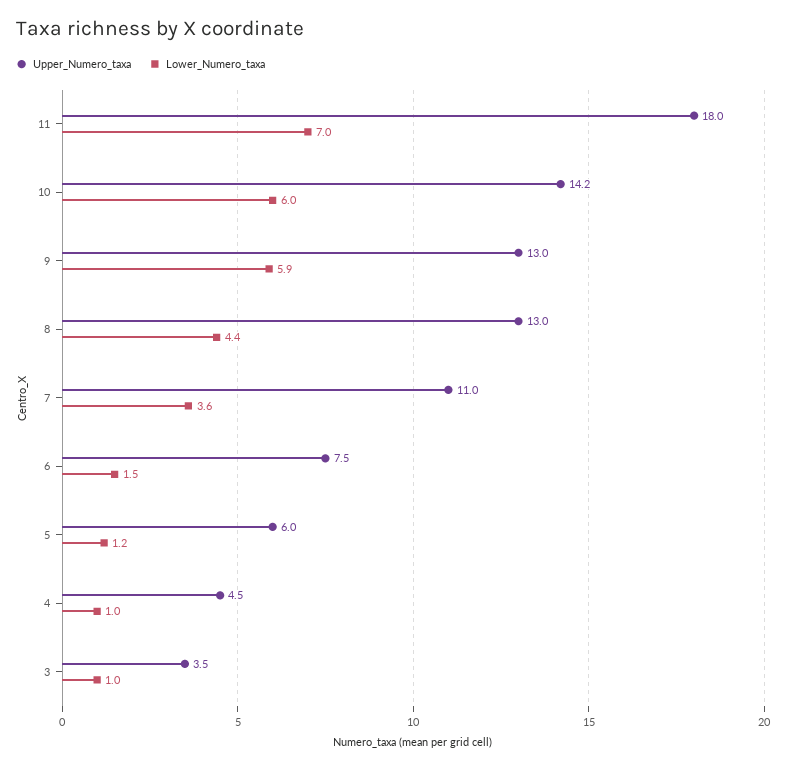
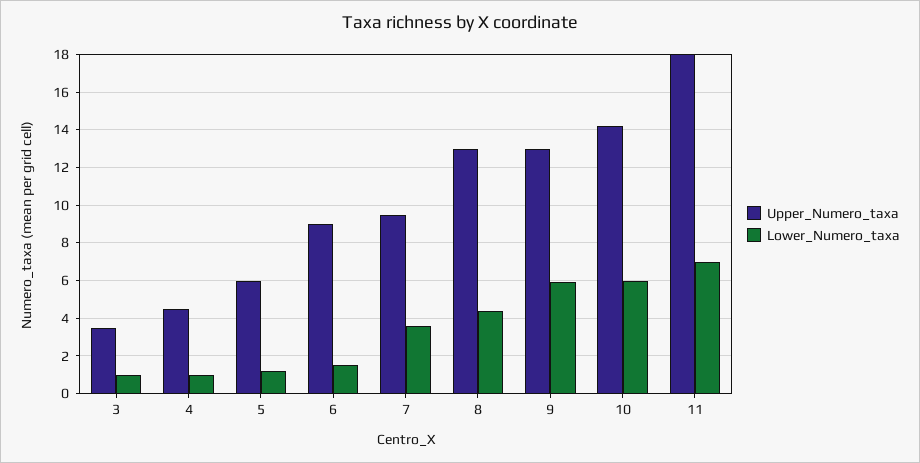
  {
    "Upper_Numero_taxa": {
      "11": 18,
      "10": 14.2,
      "9": 13,
      "8": 13,
-     "7": 11,
+     "7": 9.5,
-     "6": 7.5,
+     "6": 9,
      "5": 6,
      "4": 4.5,
      "3": 3.5
    },
    "Lower_Numero_taxa": {
      "11": 7,
      "10": 6,
      "9": 5.9,
      "8": 4.4,
      "7": 3.6,
      "6": 1.5,
      "5": 1.2,
      "4": 1,
      "3": 1
    }
  }

